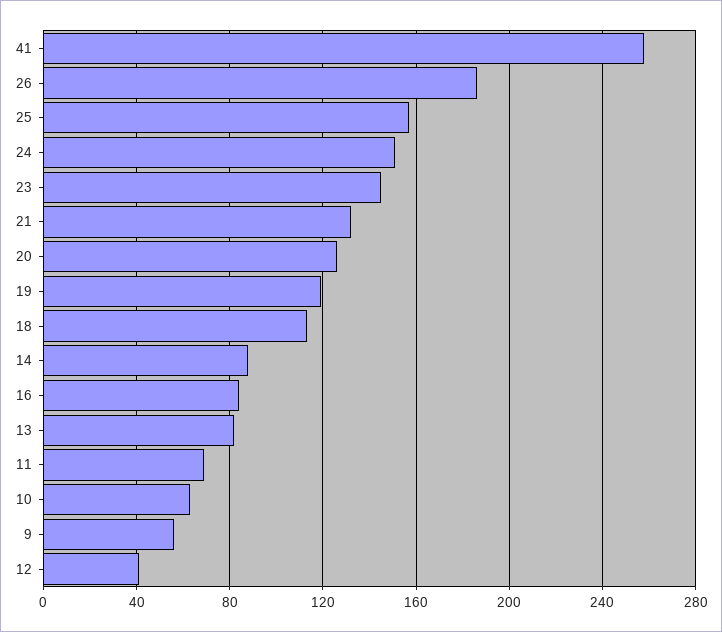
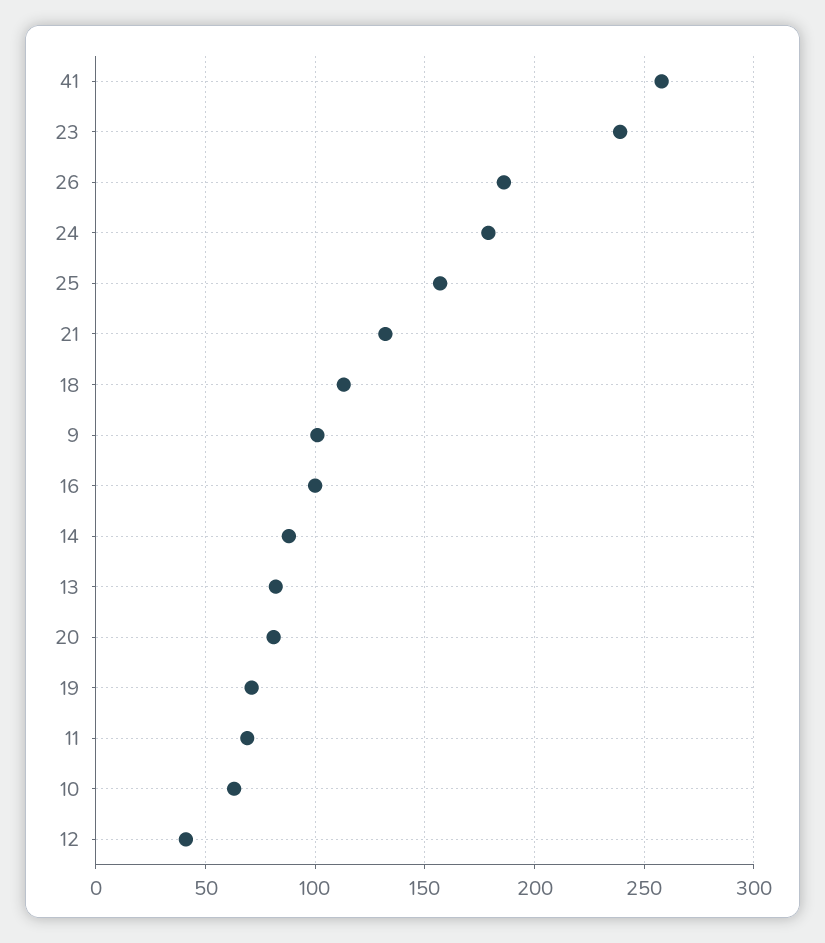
  {
    "41": 260,
    "26": 185,
    "25": 155,
-   "24": 150,
+   "24": 180,
-   "23": 145,
+   "23": 240,
    "21": 130,
-   "20": 125,
+   "20": 80,
-   "19": 120,
+   "19": 70,
    "18": 115,
    "14": 90,
-   "16": 85,
+   "16": 100,
    "13": 80,
    "11": 70,
    "10": 65,
-   "9": 55,
+   "9": 100,
    "12": 40
  }

